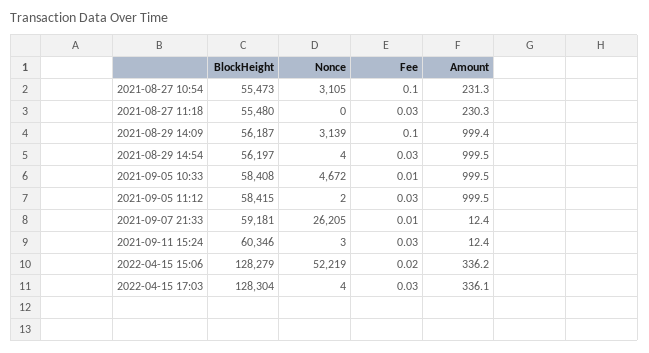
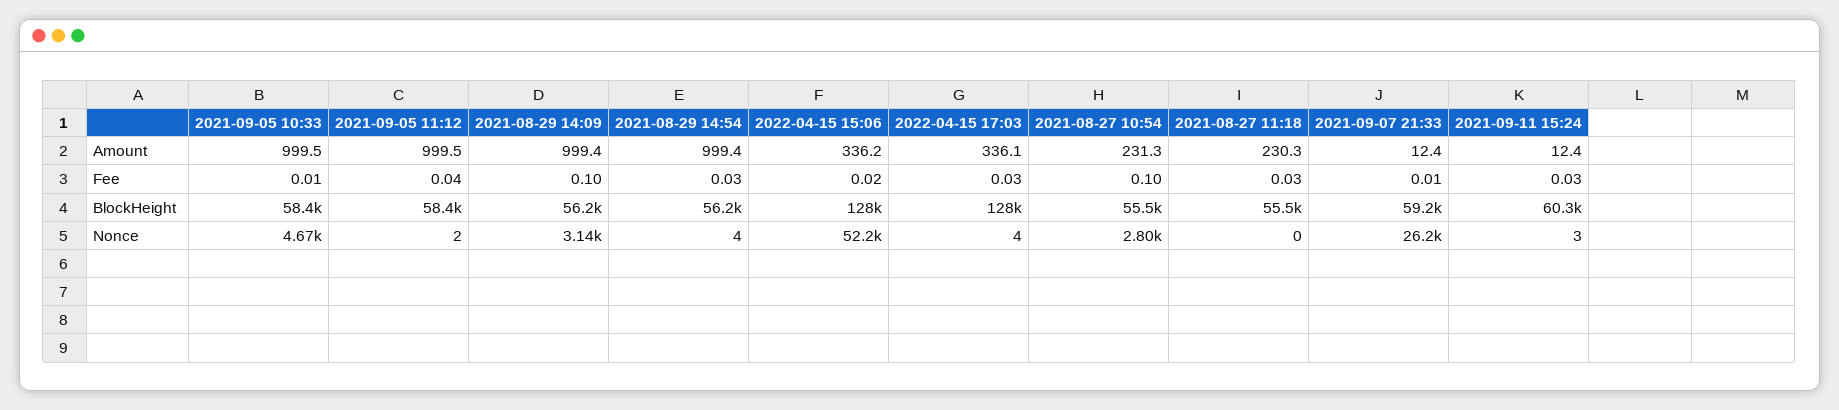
  {
    "BlockHeight": {
      "2021-08-27 10:54": 55473,
      "2021-08-27 11:18": 55480,
      "2021-08-29 14:09": 56187,
      "2021-08-29 14:54": 56197,
      "2021-09-05 10:33": 58408,
      "2021-09-05 11:12": 58415,
      "2021-09-07 21:33": 59181,
      "2021-09-11 15:24": 60346,
      "2022-04-15 15:06": 128279,
      "2022-04-15 17:03": 128304
    },
    "Nonce": {
-     "2021-08-27 10:54": 3105,
+     "2021-08-27 10:54": 2800,
      "2021-08-27 11:18": 0,
      "2021-08-29 14:09": 3139,
      "2021-08-29 14:54": 4,
      "2021-09-05 10:33": 4672,
      "2021-09-05 11:12": 2,
      "2021-09-07 21:33": 26205,
      "2021-09-11 15:24": 3,
      "2022-04-15 15:06": 52219,
      "2022-04-15 17:03": 4
    },
    "Fee": {
      "2021-08-27 10:54": 0.1,
      "2021-08-27 11:18": 0.03,
      "2021-08-29 14:09": 0.1,
      "2021-08-29 14:54": 0.03,
      "2021-09-05 10:33": 0.01,
-     "2021-09-05 11:12": 0.03,
+     "2021-09-05 11:12": 0.04,
      "2021-09-07 21:33": 0.01,
      "2021-09-11 15:24": 0.03,
      "2022-04-15 15:06": 0.02,
      "2022-04-15 17:03": 0.03
    },
    "Amount": {
      "2021-08-27 10:54": 231.3,
      "2021-08-27 11:18": 230.3,
      "2021-08-29 14:09": 999.4,
-     "2021-08-29 14:54": 999.5,
+     "2021-08-29 14:54": 999.4,
      "2021-09-05 10:33": 999.5,
      "2021-09-05 11:12": 999.5,
      "2021-09-07 21:33": 12.4,
      "2021-09-11 15:24": 12.4,
      "2022-04-15 15:06": 336.2,
      "2022-04-15 17:03": 336.1
    }
  }

